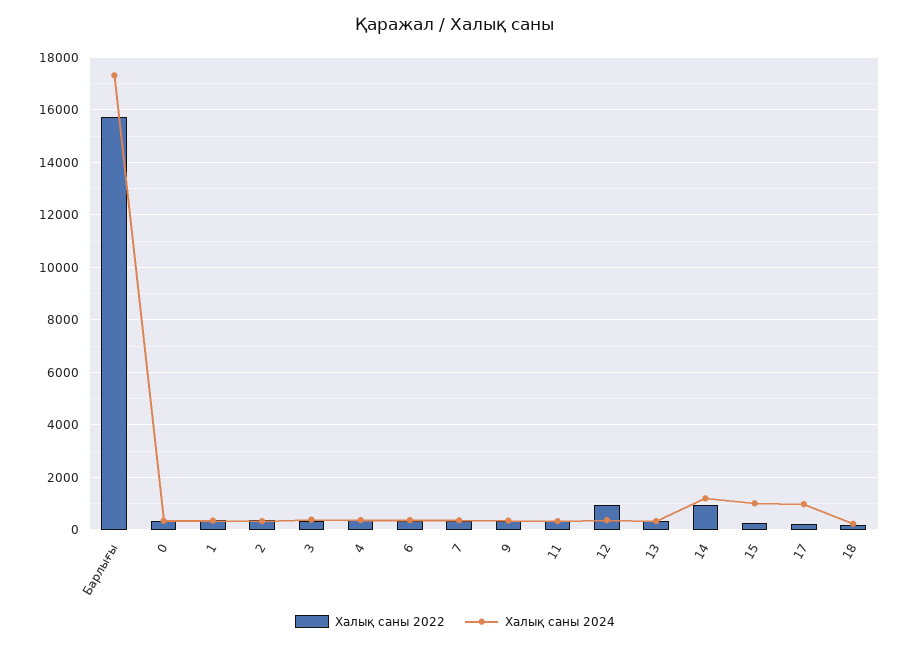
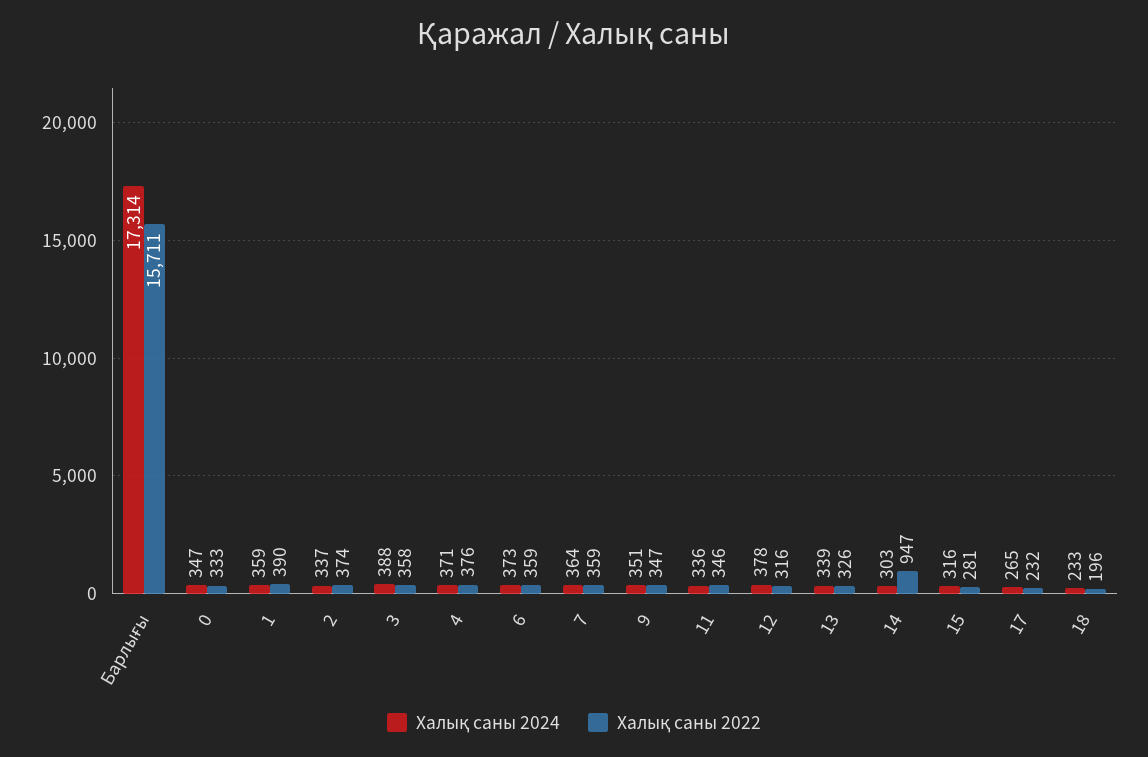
  {
    "Халық саны 2022": {
      "Барлығы": 15711,
      "0": 333,
      "1": 390,
      "2": 374,
      "3": 358,
      "4": 376,
      "6": 359,
      "7": 359,
      "9": 347,
      "11": 346,
-     "12": 1000,
+     "12": 316,
      "13": 326,
      "14": 947,
      "15": 281,
      "17": 232,
      "18": 196
    },
    "Халық саны 2024": {
      "Барлығы": 17314,
      "0": 347,
      "1": 359,
      "2": 337,
      "3": 388,
      "4": 371,
      "6": 373,
      "7": 364,
      "9": 351,
      "11": 336,
      "12": 378,
      "13": 339,
-     "14": 1250,
+     "14": 303,
-     "15": 1000,
+     "15": 316,
-     "17": 1000,
+     "17": 265,
      "18": 233
    }
  }

